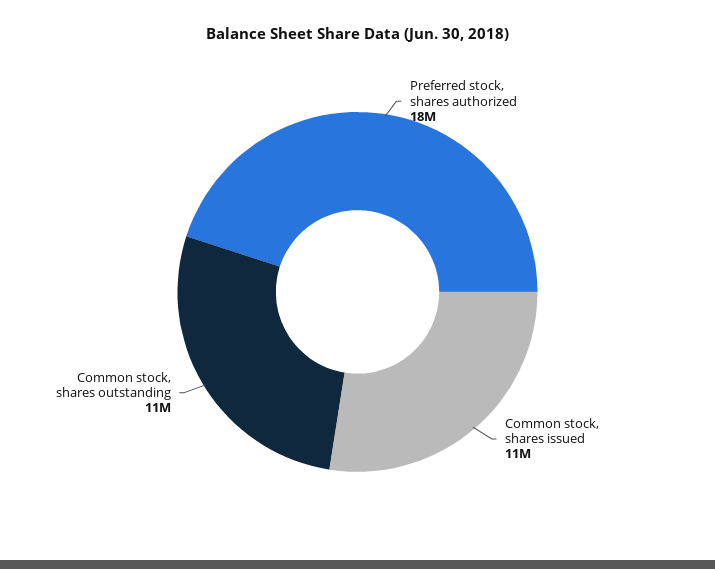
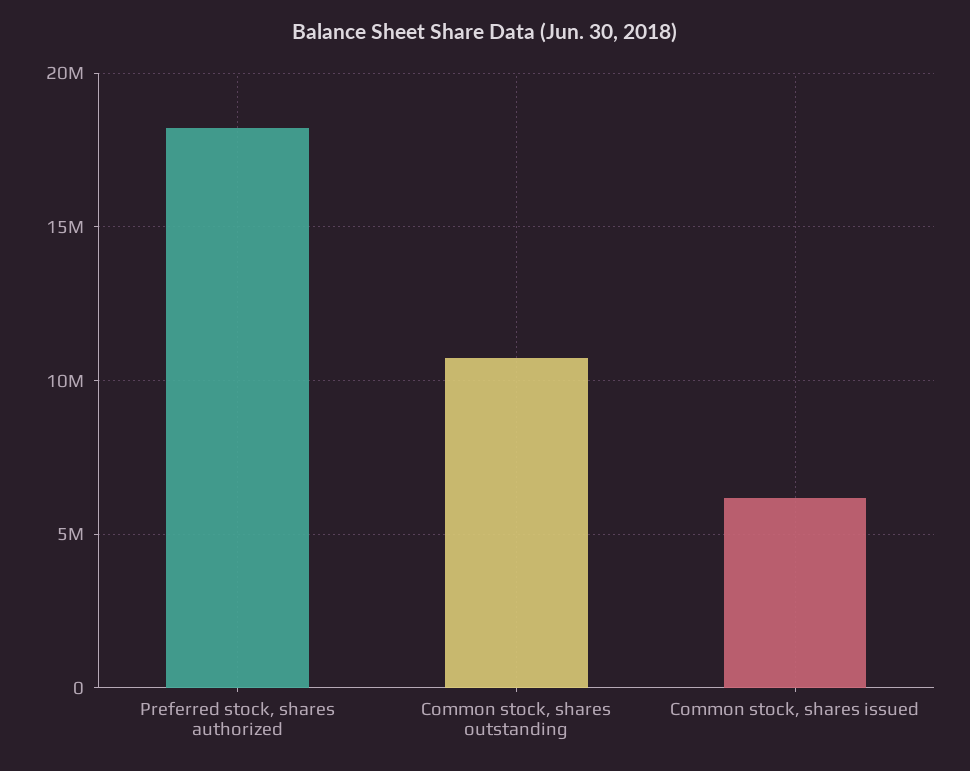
  {
    "Preferred stock, shares authorized": 18000000,
-   "Common stock, shares issued": 11000000,
+   "Common stock, shares issued": 6000000,
    "Common stock, shares outstanding": 11000000
  }

